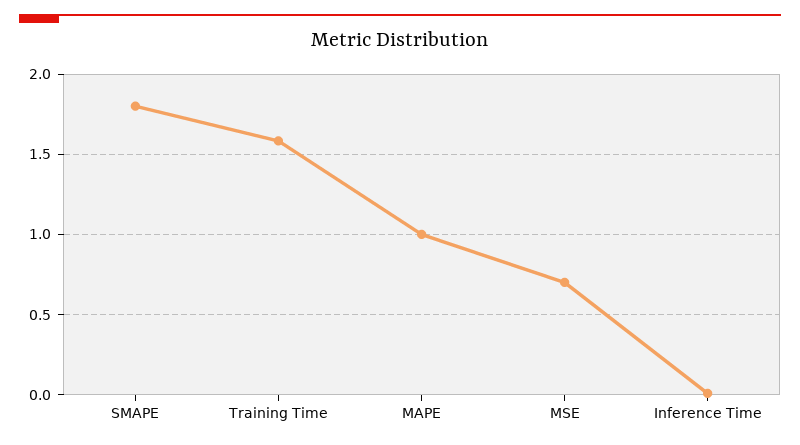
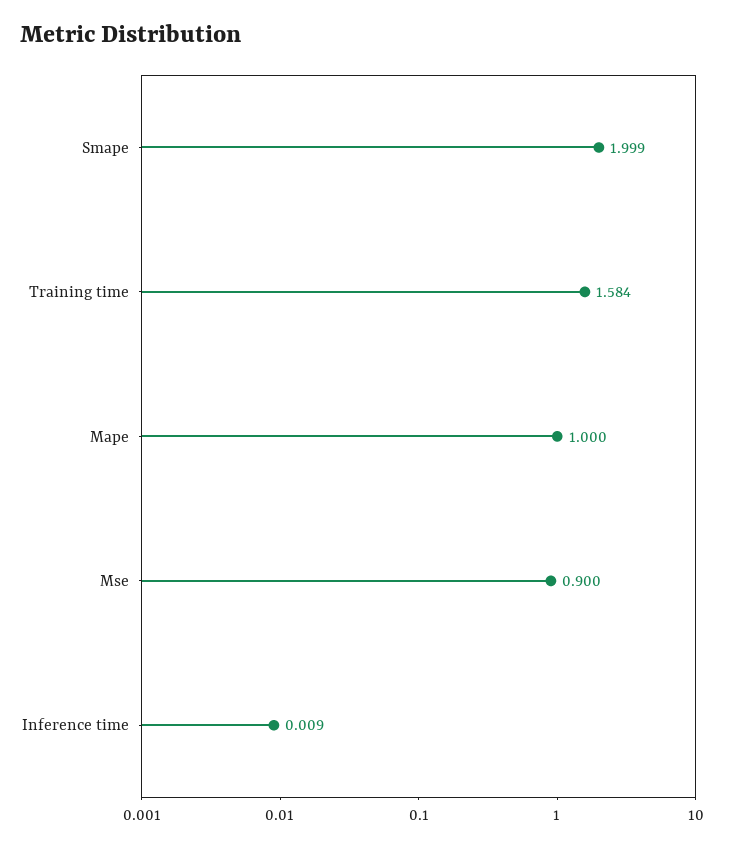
  {
-   "SMAPE": 1.8,
+   "SMAPE": 1.999,
    "Training Time": 1.584,
    "MAPE": 1,
-   "MSE": 0.7,
+   "MSE": 0.9,
    "Inference Time": 0.009
  }

